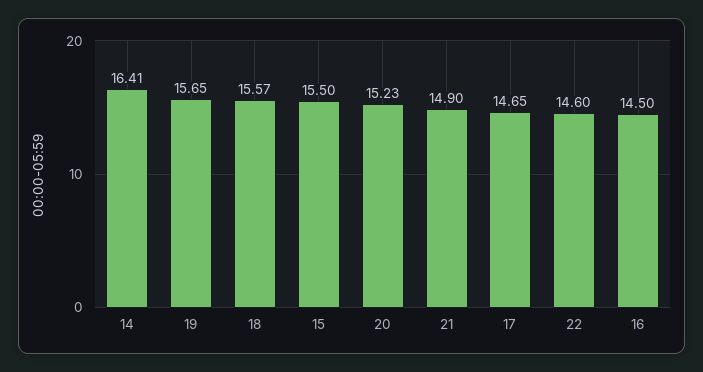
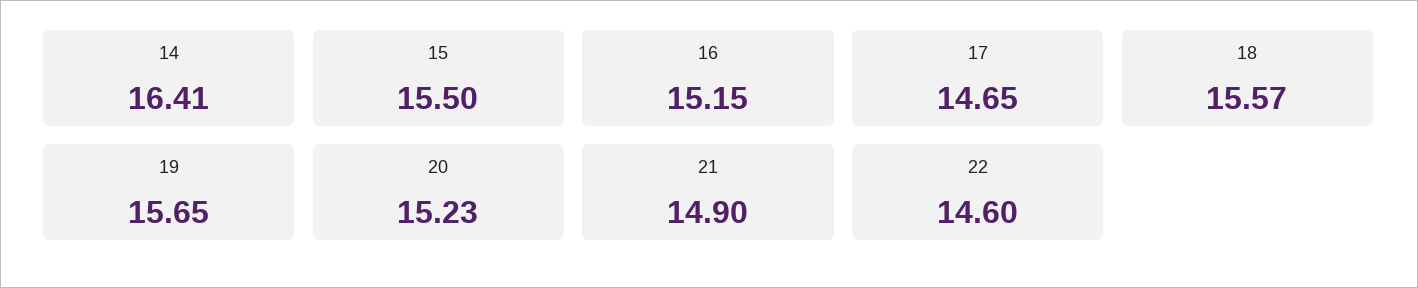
  {
    "14": 16.41,
    "19": 15.65,
    "18": 15.57,
    "15": 15.5,
    "20": 15.23,
    "21": 14.9,
    "17": 14.65,
    "22": 14.6,
-   "16": 14.5
+   "16": 15.15
  }

